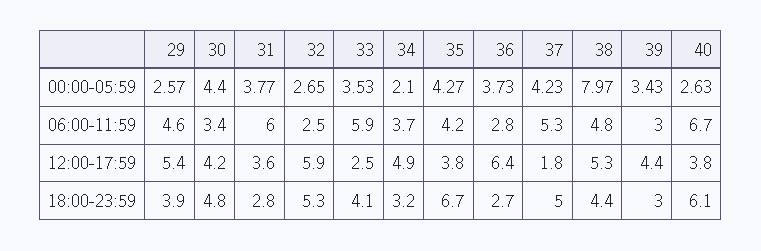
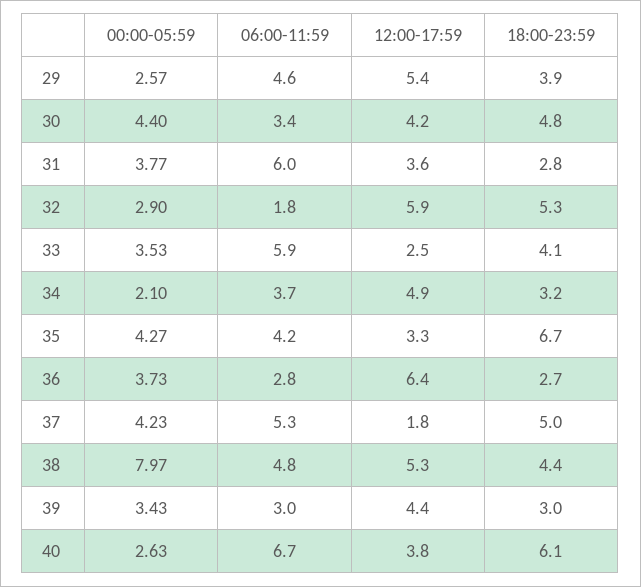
  {
    "29": {
      "00:00-05:59": 2.57,
      "06:00-11:59": 4.6,
      "12:00-17:59": 5.4,
      "18:00-23:59": 3.9
    },
    "30": {
      "00:00-05:59": 4.4,
      "06:00-11:59": 3.4,
      "12:00-17:59": 4.2,
      "18:00-23:59": 4.8
    },
    "31": {
      "00:00-05:59": 3.77,
      "06:00-11:59": 6,
      "12:00-17:59": 3.6,
      "18:00-23:59": 2.8
    },
    "32": {
-     "00:00-05:59": 2.65,
+     "00:00-05:59": 2.9,
-     "06:00-11:59": 2.5,
+     "06:00-11:59": 1.8,
      "12:00-17:59": 5.9,
      "18:00-23:59": 5.3
    },
    "33": {
      "00:00-05:59": 3.53,
      "06:00-11:59": 5.9,
      "12:00-17:59": 2.5,
      "18:00-23:59": 4.1
    },
    "34": {
      "00:00-05:59": 2.1,
      "06:00-11:59": 3.7,
      "12:00-17:59": 4.9,
      "18:00-23:59": 3.2
    },
    "35": {
      "00:00-05:59": 4.27,
      "06:00-11:59": 4.2,
-     "12:00-17:59": 3.8,
+     "12:00-17:59": 3.3,
      "18:00-23:59": 6.7
    },
    "36": {
      "00:00-05:59": 3.73,
      "06:00-11:59": 2.8,
      "12:00-17:59": 6.4,
      "18:00-23:59": 2.7
    },
    "37": {
      "00:00-05:59": 4.23,
      "06:00-11:59": 5.3,
      "12:00-17:59": 1.8,
      "18:00-23:59": 5
    },
    "38": {
      "00:00-05:59": 7.97,
      "06:00-11:59": 4.8,
      "12:00-17:59": 5.3,
      "18:00-23:59": 4.4
    },
    "39": {
      "00:00-05:59": 3.43,
      "06:00-11:59": 3,
      "12:00-17:59": 4.4,
      "18:00-23:59": 3
    },
    "40": {
      "00:00-05:59": 2.63,
      "06:00-11:59": 6.7,
      "12:00-17:59": 3.8,
      "18:00-23:59": 6.1
    }
  }

